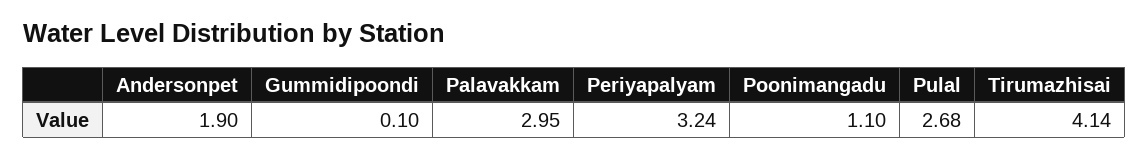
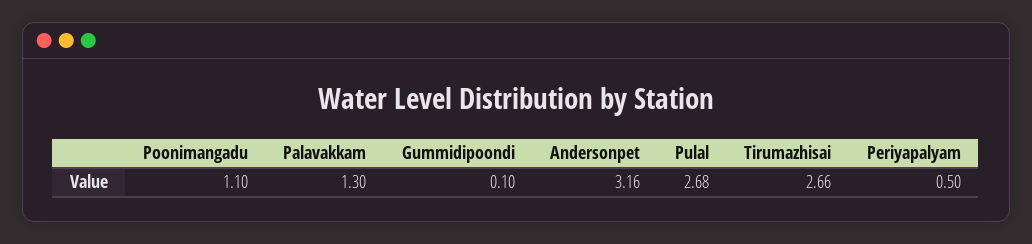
  {
-   "Andersonpet": 1.9,
+   "Andersonpet": 3.16,
    "Gummidipoondi": 0.1,
-   "Palavakkam": 2.95,
+   "Palavakkam": 1.3,
-   "Periyapalyam": 3.24,
+   "Periyapalyam": 0.5,
    "Poonimangadu": 1.1,
    "Pulal": 2.68,
-   "Tirumazhisai": 4.14
+   "Tirumazhisai": 2.66
  }

